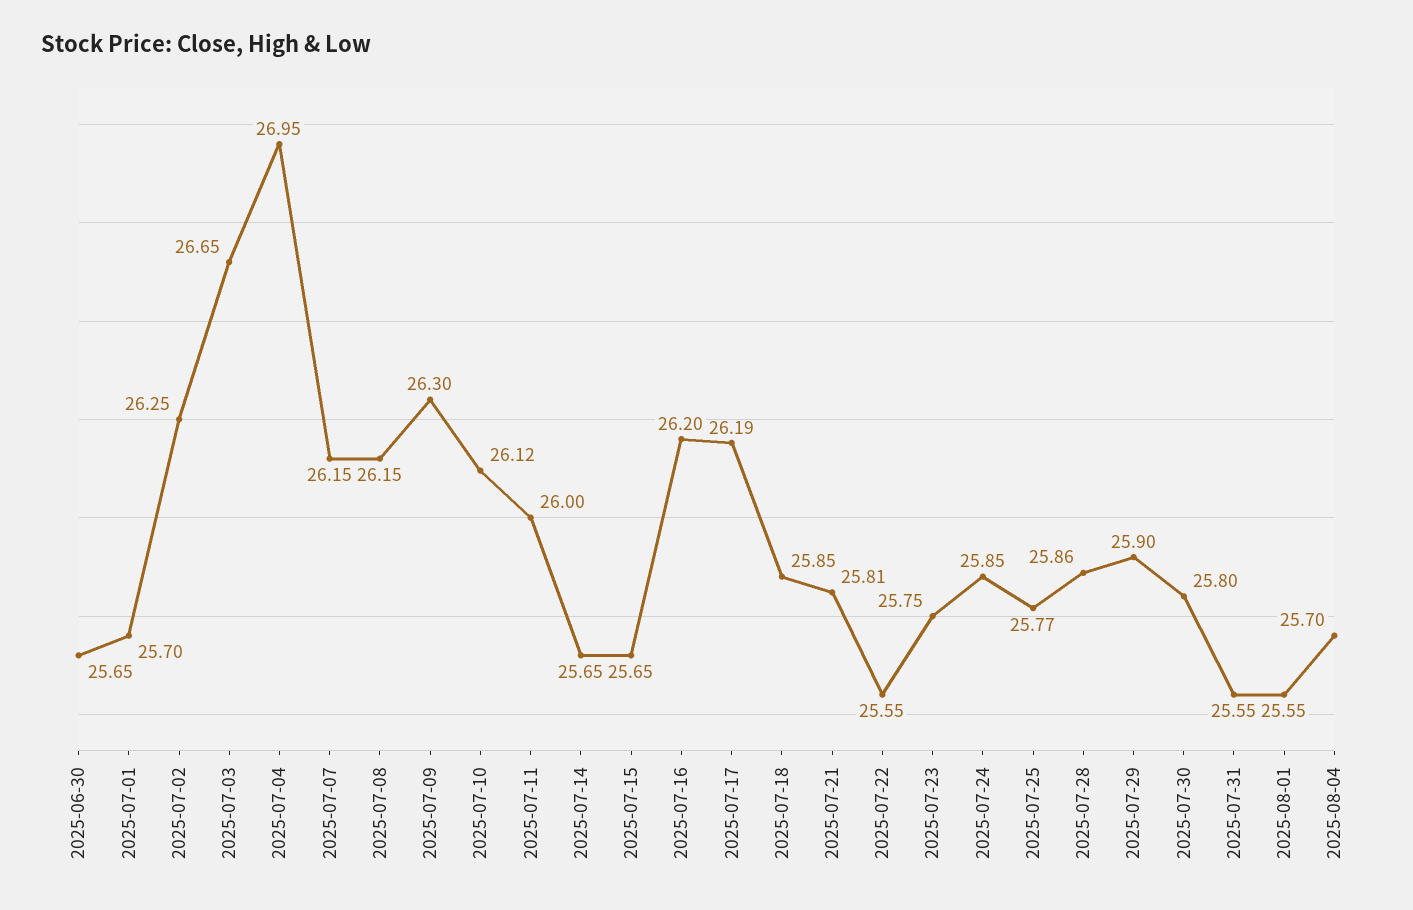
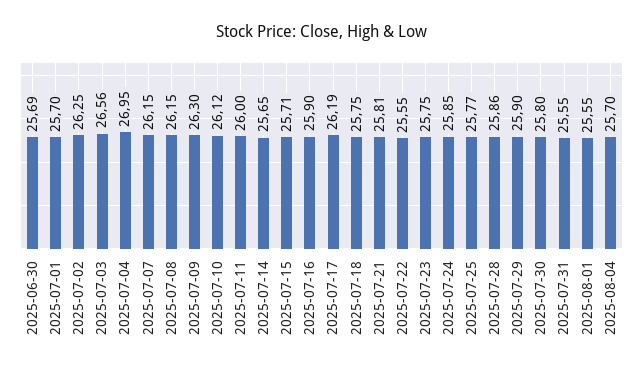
  {
-   "2025-06-30": 25.65,
+   "2025-06-30": 25.69,
    "2025-07-01": 25.7,
    "2025-07-02": 26.25,
-   "2025-07-03": 26.65,
+   "2025-07-03": 26.56,
    "2025-07-04": 26.95,
    "2025-07-07": 26.15,
    "2025-07-08": 26.15,
    "2025-07-09": 26.3,
    "2025-07-10": 26.12,
    "2025-07-11": 26,
    "2025-07-14": 25.65,
-   "2025-07-15": 25.65,
+   "2025-07-15": 25.71,
-   "2025-07-16": 26.2,
+   "2025-07-16": 25.9,
    "2025-07-17": 26.19,
-   "2025-07-18": 25.85,
+   "2025-07-18": 25.75,
    "2025-07-21": 25.81,
    "2025-07-22": 25.55,
    "2025-07-23": 25.75,
    "2025-07-24": 25.85,
    "2025-07-25": 25.77,
    "2025-07-28": 25.86,
    "2025-07-29": 25.9,
    "2025-07-30": 25.8,
    "2025-07-31": 25.55,
    "2025-08-01": 25.55,
    "2025-08-04": 25.7
  }

